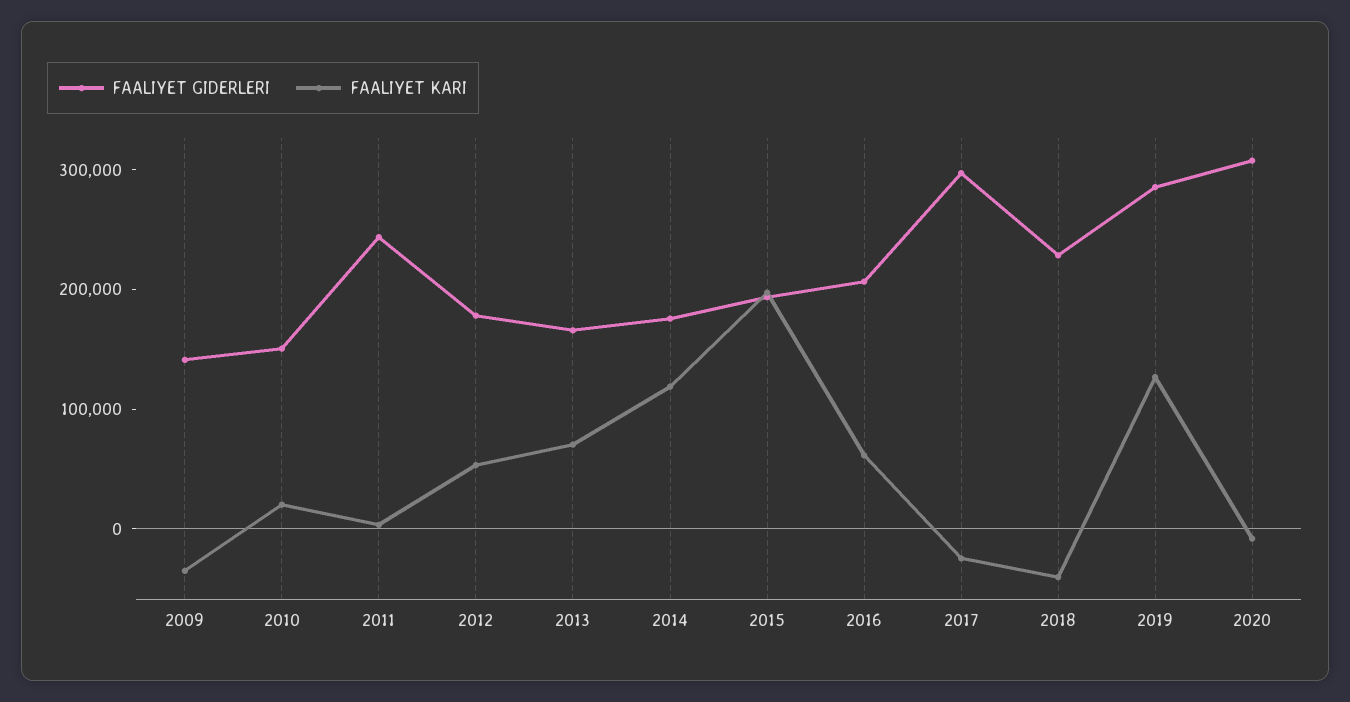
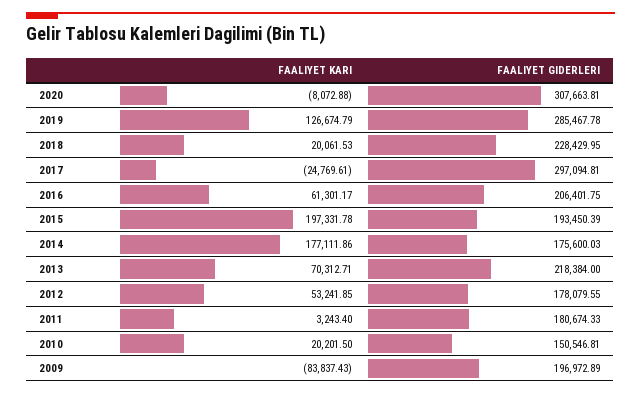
  {
    "FAALIYET GIDERLERI": {
-     "2009": 140000,
+     "2009": 196972.89,
      "2010": 150546.81,
-     "2011": 240000,
+     "2011": 180674.33,
      "2012": 178079.55,
-     "2013": 160000,
+     "2013": 218384,
      "2014": 175600.03,
      "2015": 193450.39,
      "2016": 206401.75,
      "2017": 297094.81,
      "2018": 228429.95,
      "2019": 285467.78,
      "2020": 307663.81
    },
    "FAALIYET KARI": {
-     "2009": -40000,
+     "2009": -83837.43,
      "2010": 20201.5,
      "2011": 3243.4,
      "2012": 53241.85,
      "2013": 70312.71,
-     "2014": 120000,
+     "2014": 177111.86,
      "2015": 197331.78,
      "2016": 61301.17,
      "2017": -24769.61,
-     "2018": -40000,
+     "2018": 20061.53,
      "2019": 126674.79,
      "2020": -8072.88
    }
  }

